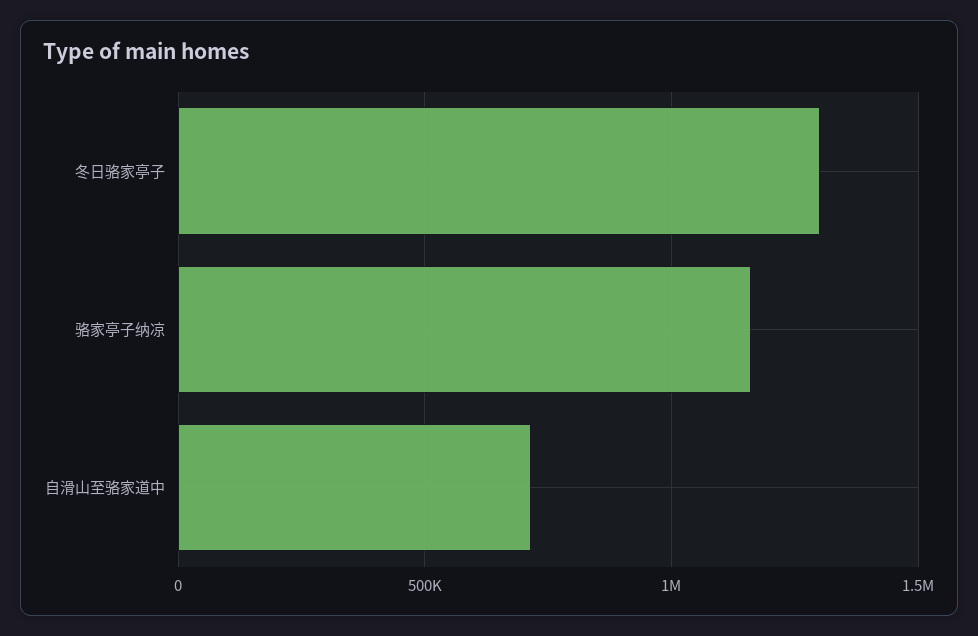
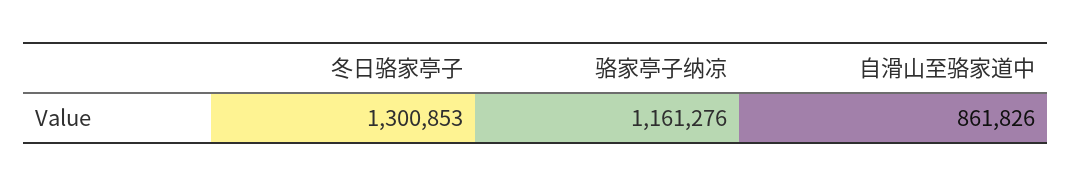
  {
    "冬日骆家亭子": 1300853,
    "骆家亭子纳凉": 1161276,
-   "自滑山至骆家道中": 700000
+   "自滑山至骆家道中": 861826
  }

